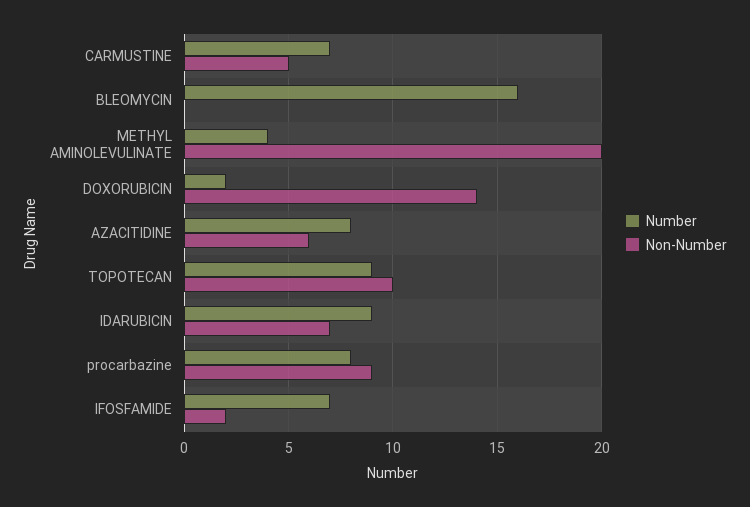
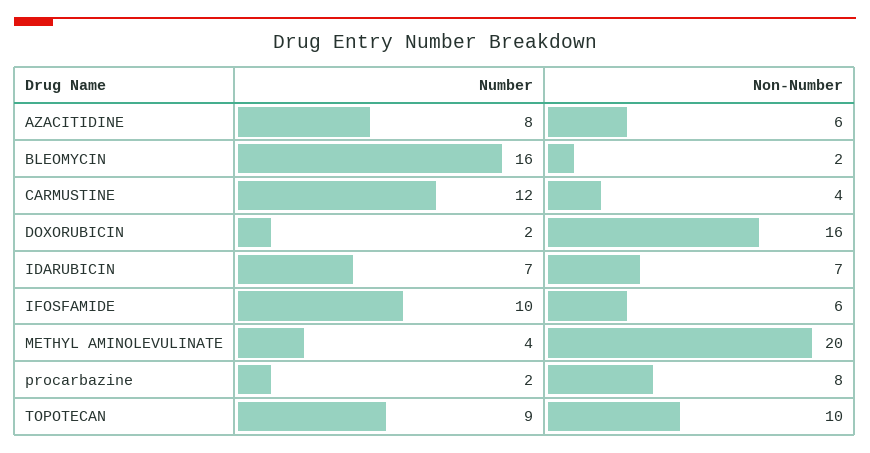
  {
    "Number": {
-     "CARMUSTINE": 7,
+     "CARMUSTINE": 12,
      "BLEOMYCIN": 16,
      "METHYL AMINOLEVULINATE": 4,
      "DOXORUBICIN": 2,
      "AZACITIDINE": 8,
      "TOPOTECAN": 9,
-     "IDARUBICIN": 9,
+     "IDARUBICIN": 7,
-     "procarbazine": 8,
+     "procarbazine": 2,
-     "IFOSFAMIDE": 7
+     "IFOSFAMIDE": 10
    },
    "Non-Number": {
-     "CARMUSTINE": 5,
+     "CARMUSTINE": 4,
-     "BLEOMYCIN": 0,
+     "BLEOMYCIN": 2,
      "METHYL AMINOLEVULINATE": 20,
-     "DOXORUBICIN": 14,
+     "DOXORUBICIN": 16,
      "AZACITIDINE": 6,
      "TOPOTECAN": 10,
      "IDARUBICIN": 7,
-     "procarbazine": 9,
+     "procarbazine": 8,
-     "IFOSFAMIDE": 2
+     "IFOSFAMIDE": 6
    }
  }

